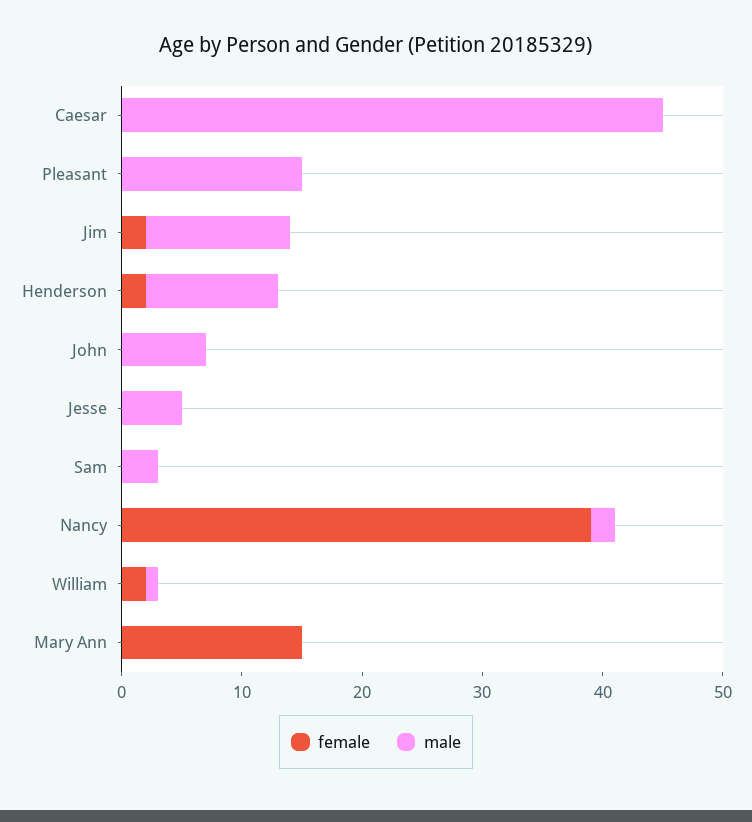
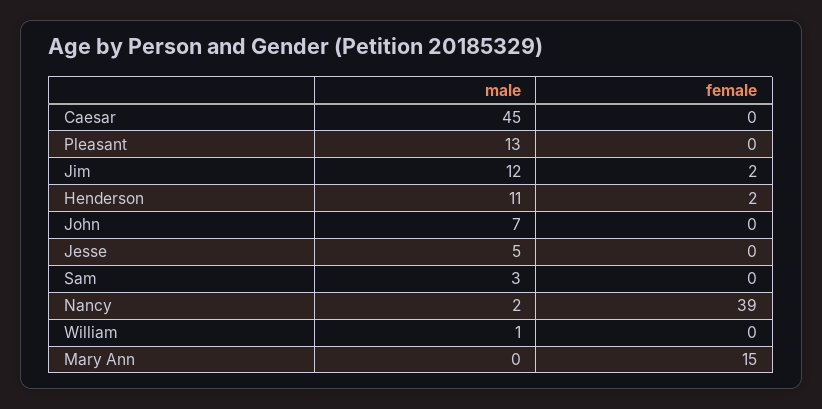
  {
    "female": {
      "Caesar": 0,
      "Pleasant": 0,
      "Jim": 2,
      "Henderson": 2,
      "John": 0,
      "Jesse": 0,
      "Sam": 0,
      "Nancy": 39,
-     "William": 2,
+     "William": 0,
      "Mary Ann": 15
    },
    "male": {
      "Caesar": 45,
-     "Pleasant": 15,
+     "Pleasant": 13,
      "Jim": 12,
      "Henderson": 11,
      "John": 7,
      "Jesse": 5,
      "Sam": 3,
      "Nancy": 2,
      "William": 1,
      "Mary Ann": 0
    }
  }

